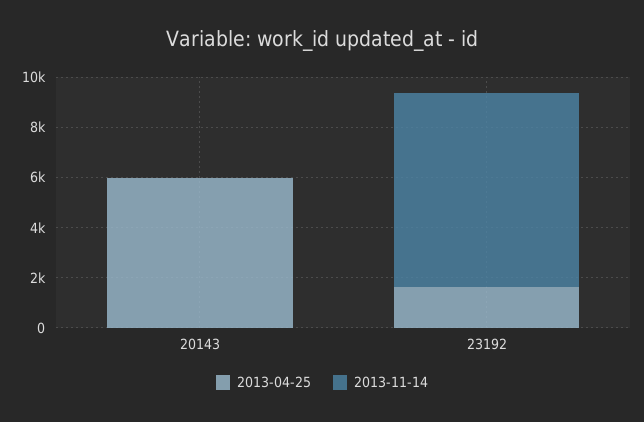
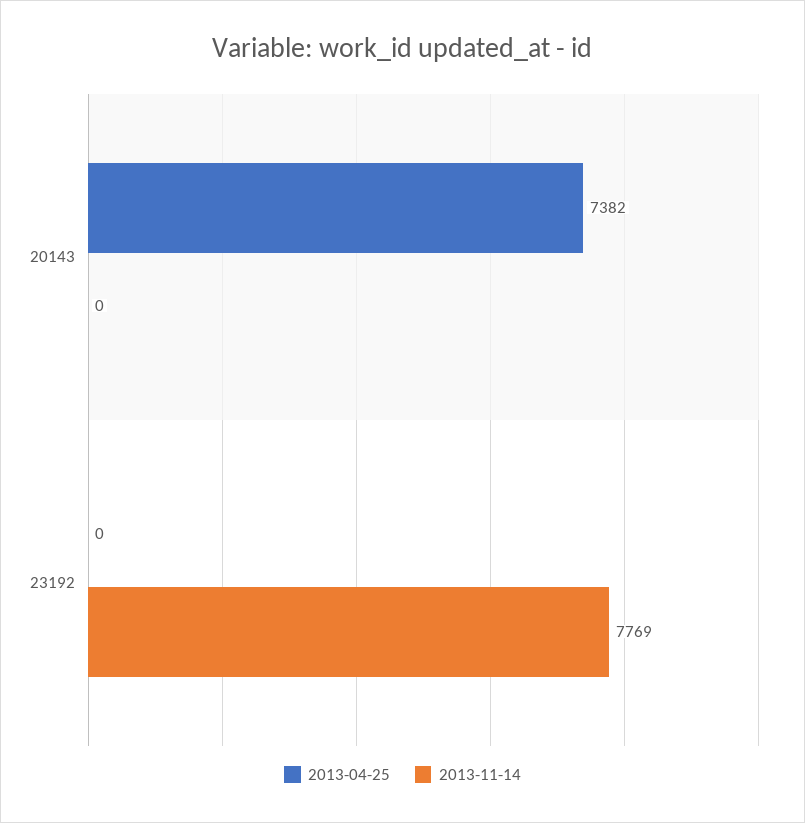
  {
    "2013-04-25": {
-     "20143": 6000,
+     "20143": 7382,
-     "23192": 1500
+     "23192": 0
    },
    "2013-11-14": {
      "20143": 0,
      "23192": 7769
    }
  }

